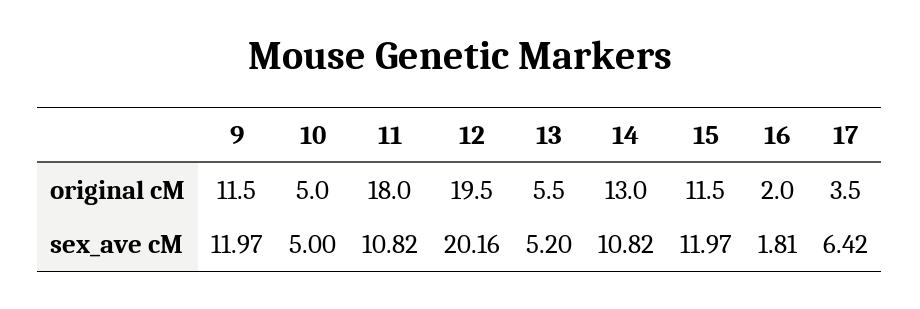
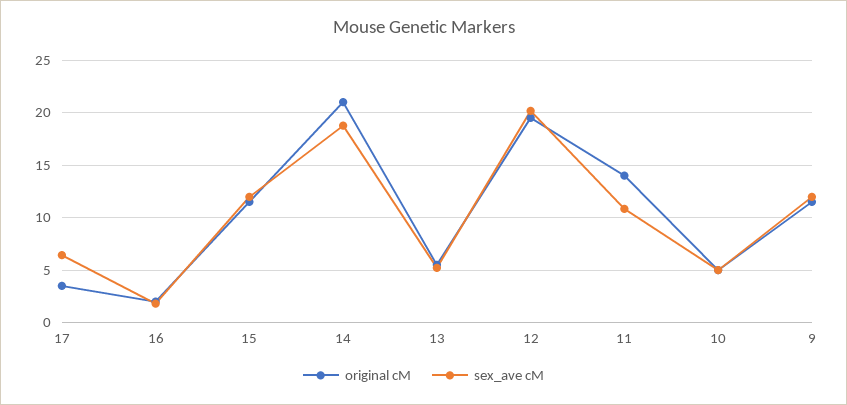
  {
    "original cM": {
      "9": 11.5,
      "10": 5,
-     "11": 18,
+     "11": 14,
      "12": 19.5,
      "13": 5.5,
-     "14": 13,
+     "14": 21,
      "15": 11.5,
      "16": 2,
      "17": 3.5
    },
    "sex_ave cM": {
      "9": 11.97,
      "10": 5,
      "11": 10.82,
      "12": 20.16,
      "13": 5.2,
-     "14": 10.82,
+     "14": 19,
      "15": 11.97,
      "16": 1.81,
      "17": 6.42
    }
  }

